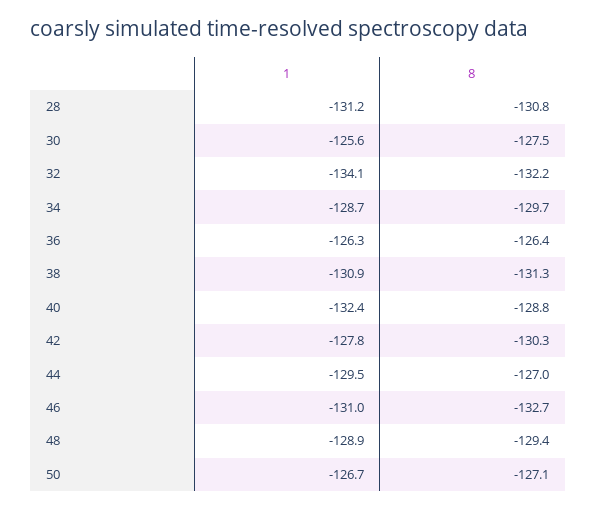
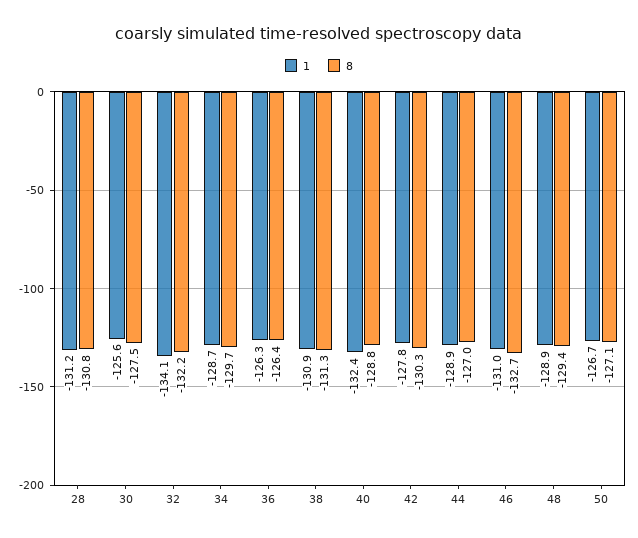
  {
    "1": {
      "28": -131.2,
      "30": -125.6,
      "32": -134.1,
      "34": -128.7,
      "36": -126.3,
      "38": -130.9,
      "40": -132.4,
      "42": -127.8,
-     "44": -129.5,
+     "44": -128.9,
      "46": -131,
      "48": -128.9,
      "50": -126.7
    },
    "8": {
      "28": -130.8,
      "30": -127.5,
      "32": -132.2,
      "34": -129.7,
      "36": -126.4,
      "38": -131.3,
      "40": -128.8,
      "42": -130.3,
      "44": -127,
      "46": -132.7,
      "48": -129.4,
      "50": -127.1
    }
  }

